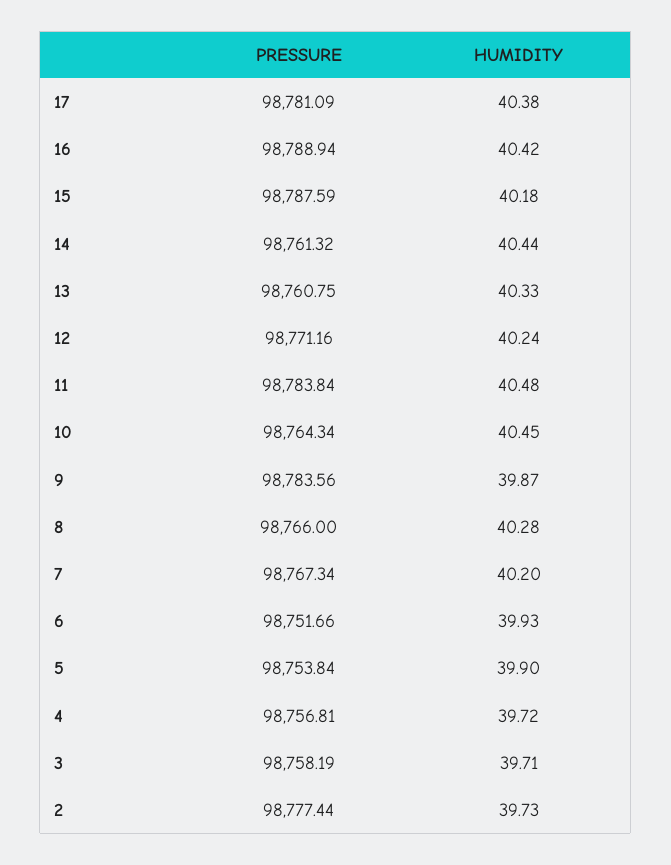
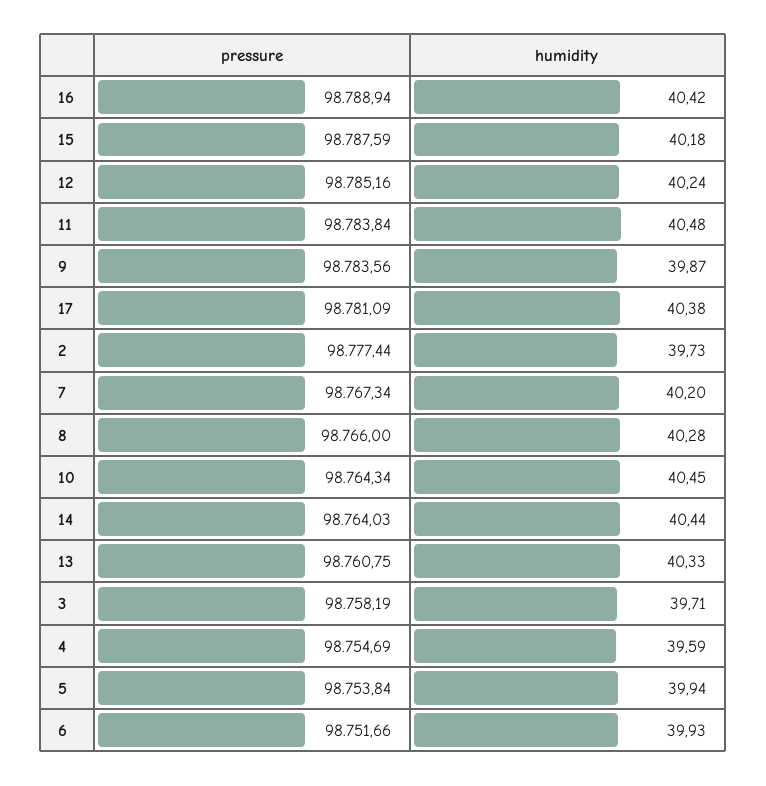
  {
    "PRESSURE": {
      "17": 98781.09,
      "16": 98788.94,
      "15": 98787.59,
-     "14": 98761.32,
+     "14": 98764.03,
      "13": 98760.75,
-     "12": 98771.16,
+     "12": 98785.16,
      "11": 98783.84,
      "10": 98764.34,
      "9": 98783.56,
      "8": 98766,
      "7": 98767.34,
      "6": 98751.66,
      "5": 98753.84,
-     "4": 98756.81,
+     "4": 98754.69,
      "3": 98758.19,
      "2": 98777.44
    },
    "HUMIDITY": {
      "17": 40.38,
      "16": 40.42,
      "15": 40.18,
      "14": 40.44,
      "13": 40.33,
      "12": 40.24,
      "11": 40.48,
      "10": 40.45,
      "9": 39.87,
      "8": 40.28,
      "7": 40.2,
      "6": 39.93,
-     "5": 39.9,
+     "5": 39.94,
-     "4": 39.72,
+     "4": 39.59,
      "3": 39.71,
      "2": 39.73
    }
  }

